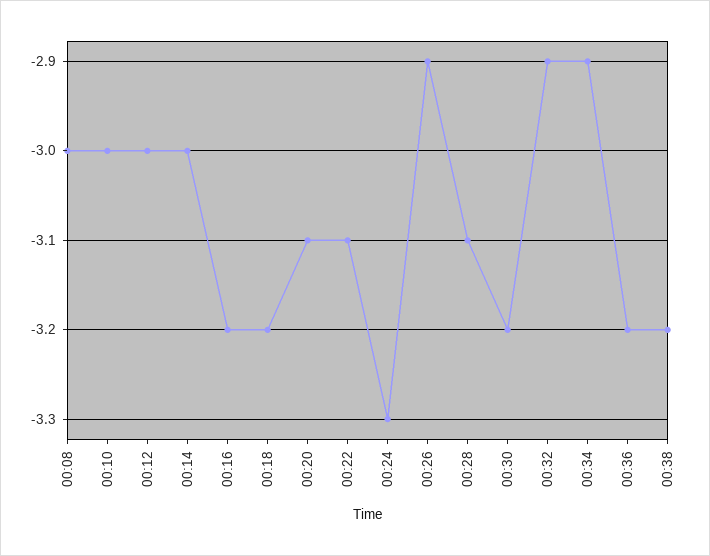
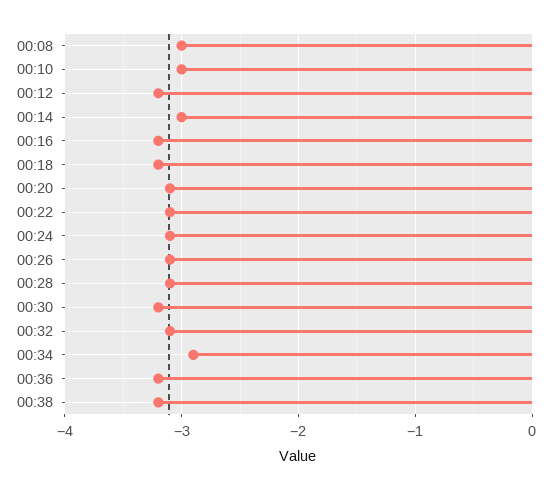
  {
    "00:08": -3,
    "00:10": -3,
-   "00:12": -3,
+   "00:12": -3.2,
    "00:14": -3,
    "00:16": -3.2,
    "00:18": -3.2,
    "00:20": -3.1,
    "00:22": -3.1,
-   "00:24": -3.3,
+   "00:24": -3.1,
-   "00:26": -2.9,
+   "00:26": -3.1,
    "00:28": -3.1,
    "00:30": -3.2,
-   "00:32": -2.9,
+   "00:32": -3.1,
    "00:34": -2.9,
    "00:36": -3.2,
    "00:38": -3.2
  }

